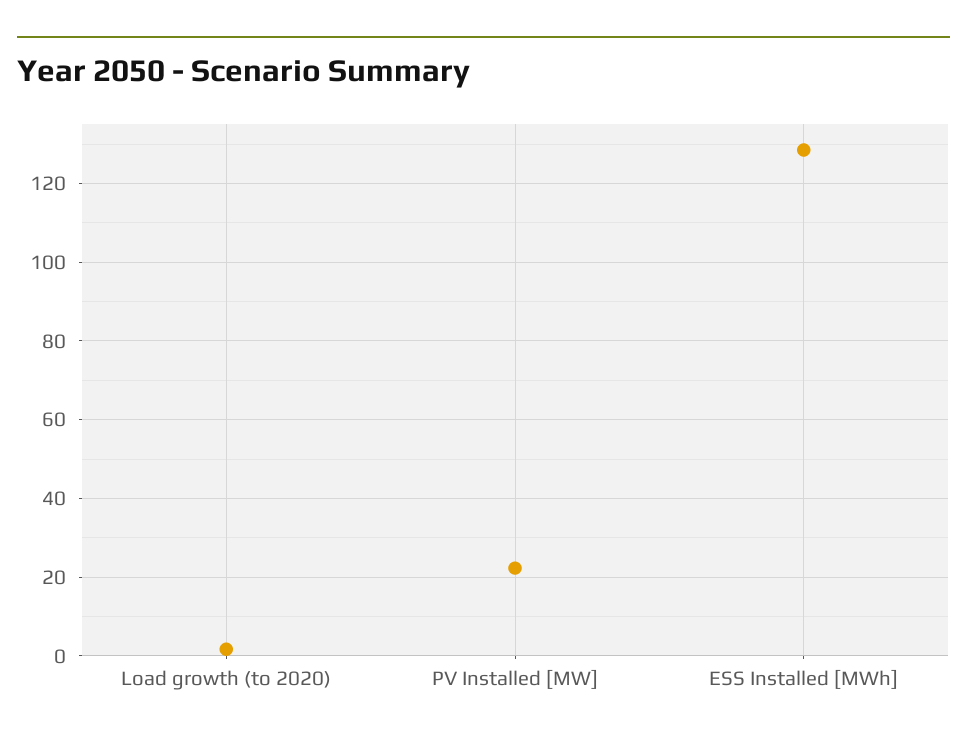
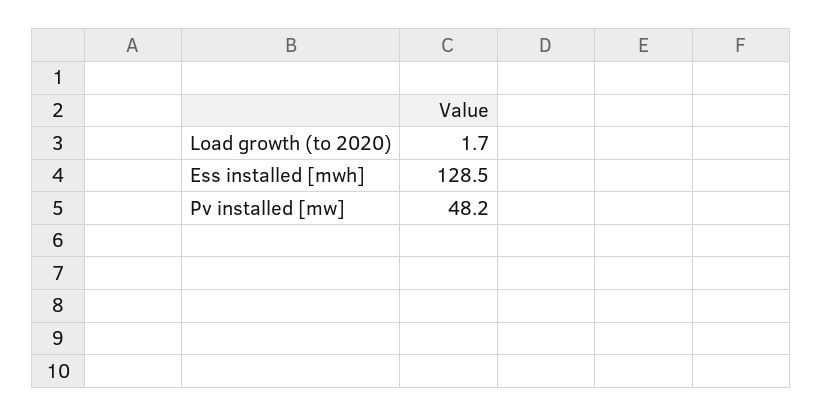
  {
    "Load growth (to 2020)": 1.7,
-   "PV Installed [MW]": 22,
+   "PV Installed [MW]": 48.2,
    "ESS Installed [MWh]": 128.5
  }

